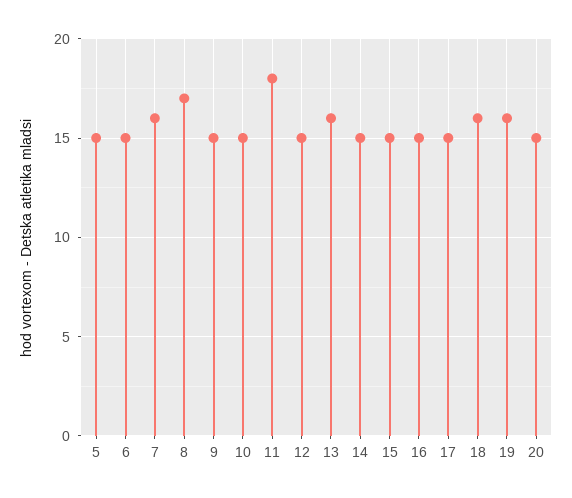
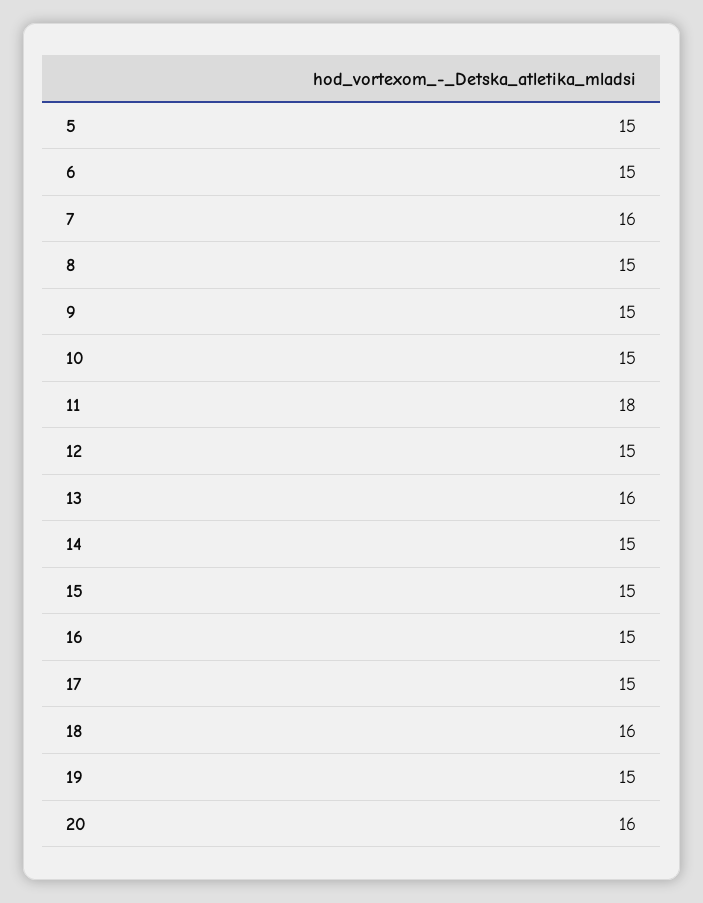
  {
    "5": 15,
    "6": 15,
    "7": 16,
-   "8": 17,
+   "8": 15,
    "9": 15,
    "10": 15,
    "11": 18,
    "12": 15,
    "13": 16,
    "14": 15,
    "15": 15,
    "16": 15,
    "17": 15,
    "18": 16,
-   "19": 16,
+   "19": 15,
-   "20": 15
+   "20": 16
  }

